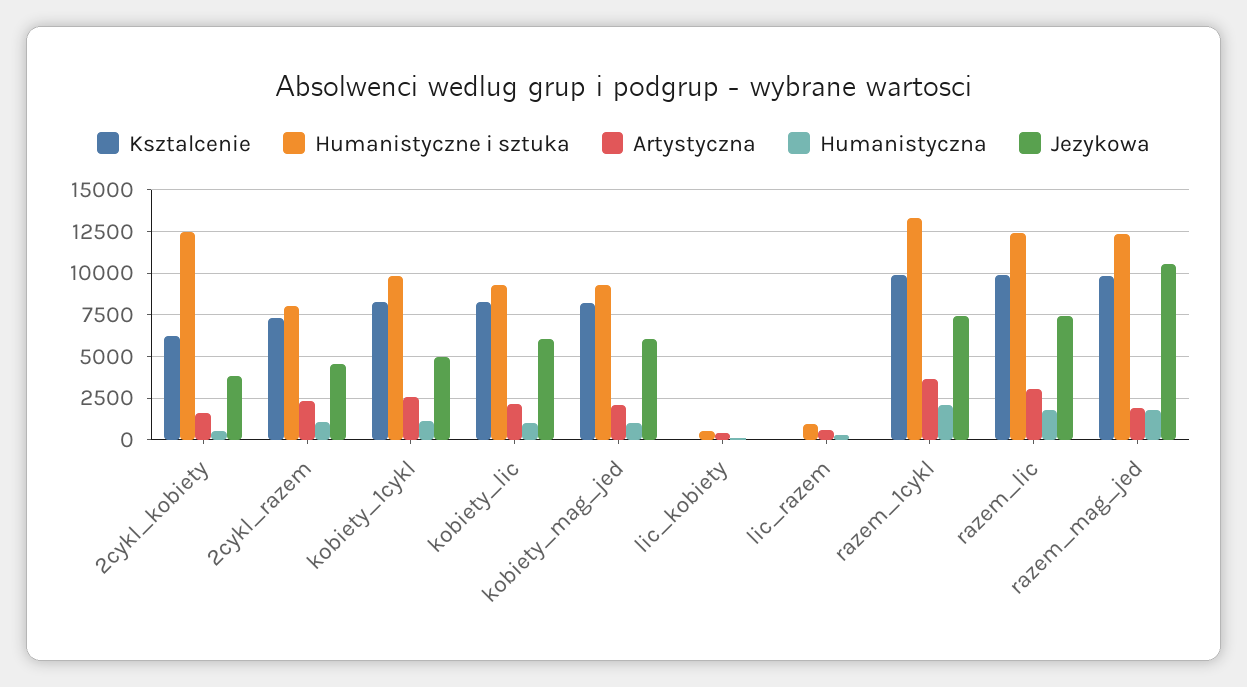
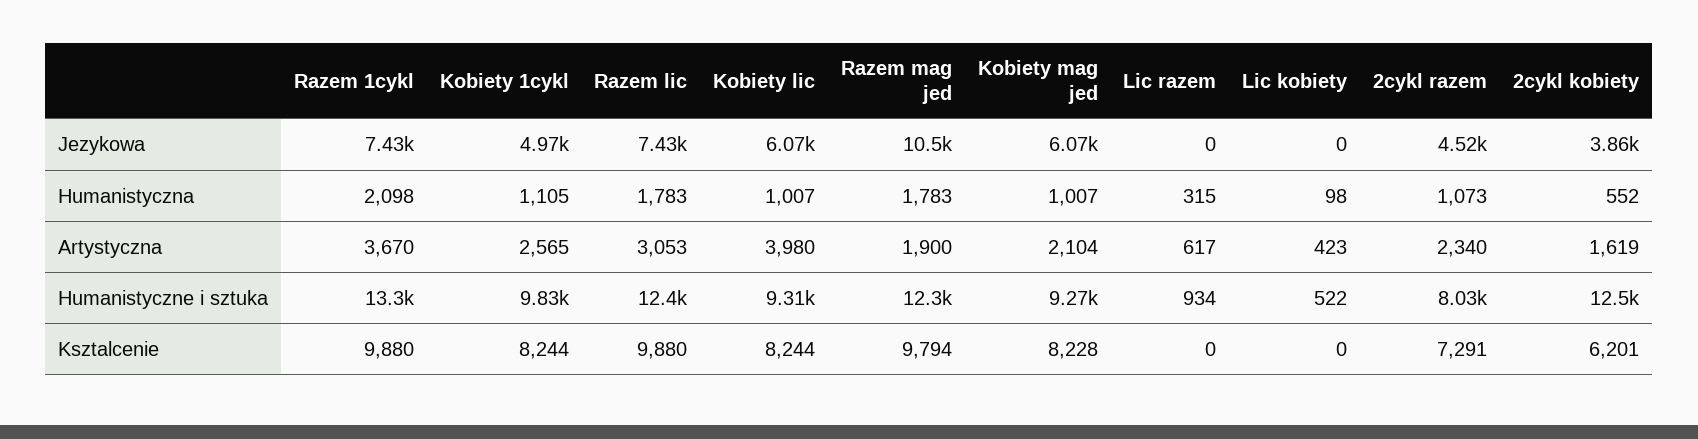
  {
    "Ksztalcenie": {
      "2cykl_kobiety": 6201,
      "2cykl_razem": 7291,
      "kobiety_1cykl": 8244,
      "kobiety_lic": 8244,
      "kobiety_mag_jed": 8228,
      "lic_kobiety": 0,
      "lic_razem": 0,
      "razem_1cykl": 9880,
      "razem_lic": 9880,
      "razem_mag_jed": 9794
    },
    "Humanistyczne i sztuka": {
      "2cykl_kobiety": 12500,
      "2cykl_razem": 8030,
      "kobiety_1cykl": 9830,
      "kobiety_lic": 9310,
      "kobiety_mag_jed": 9270,
      "lic_kobiety": 522,
      "lic_razem": 934,
      "razem_1cykl": 13300,
      "razem_lic": 12400,
      "razem_mag_jed": 12300
    },
    "Artystyczna": {
      "2cykl_kobiety": 1619,
      "2cykl_razem": 2340,
      "kobiety_1cykl": 2565,
-     "kobiety_lic": 2000,
+     "kobiety_lic": 3980,
      "kobiety_mag_jed": 2104,
      "lic_kobiety": 423,
      "lic_razem": 617,
      "razem_1cykl": 3670,
      "razem_lic": 3053,
      "razem_mag_jed": 1900
    },
    "Humanistyczna": {
      "2cykl_kobiety": 552,
      "2cykl_razem": 1073,
      "kobiety_1cykl": 1105,
      "kobiety_lic": 1007,
      "kobiety_mag_jed": 1007,
      "lic_kobiety": 98,
      "lic_razem": 315,
      "razem_1cykl": 2098,
      "razem_lic": 1783,
      "razem_mag_jed": 1783
    },
    "Jezykowa": {
      "2cykl_kobiety": 3860,
      "2cykl_razem": 4520,
      "kobiety_1cykl": 4970,
      "kobiety_lic": 6070,
      "kobiety_mag_jed": 6070,
      "lic_kobiety": 0,
      "lic_razem": 0,
      "razem_1cykl": 7430,
      "razem_lic": 7430,
      "razem_mag_jed": 10500
    }
  }

